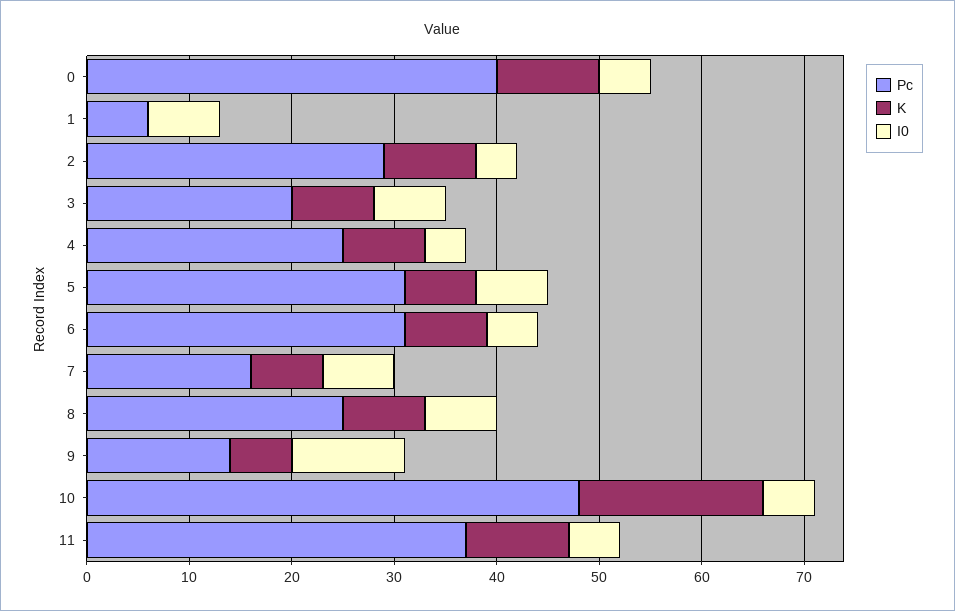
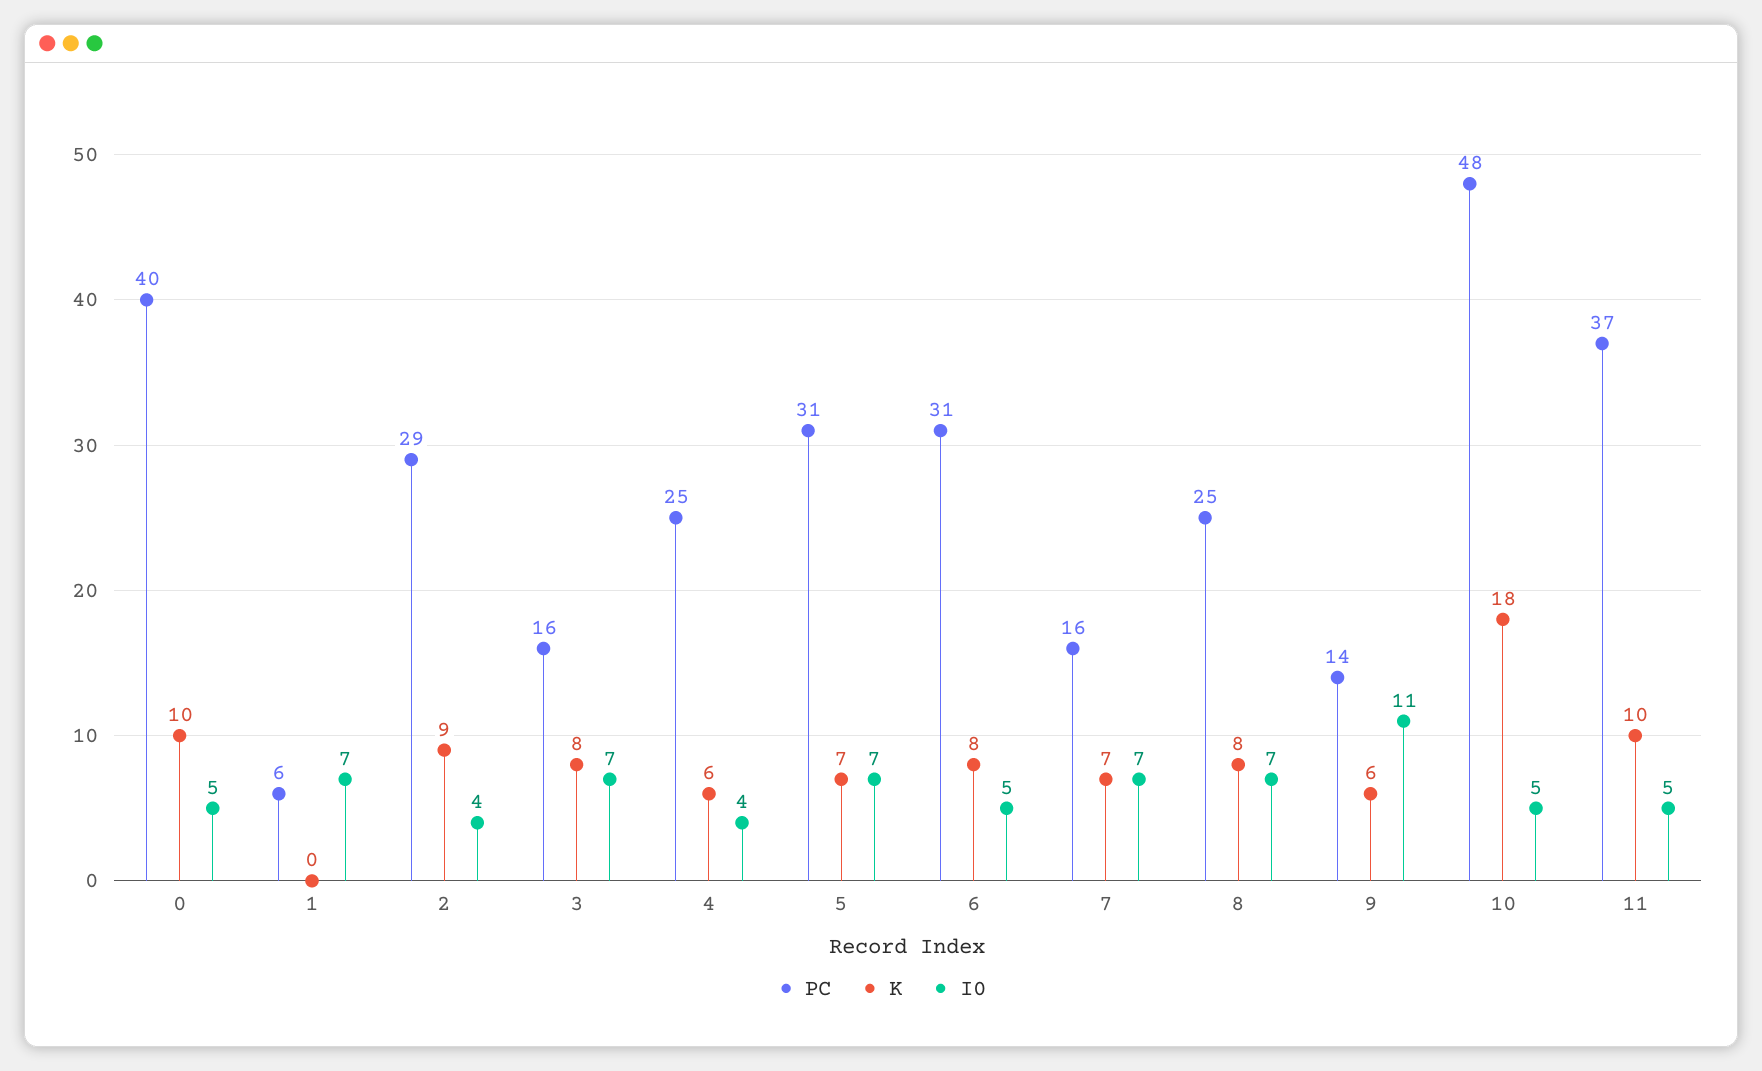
  {
    "Pc": {
      "0": 40,
      "1": 6,
      "2": 29,
-     "3": 20,
+     "3": 16,
      "4": 25,
      "5": 31,
      "6": 31,
      "7": 16,
      "8": 25,
      "9": 14,
      "10": 48,
      "11": 37
    },
    "K": {
      "0": 10,
      "1": 0,
      "2": 9,
      "3": 8,
-     "4": 8,
+     "4": 6,
      "5": 7,
      "6": 8,
      "7": 7,
      "8": 8,
      "9": 6,
      "10": 18,
      "11": 10
    },
    "I0": {
      "0": 5,
      "1": 7,
      "2": 4,
      "3": 7,
      "4": 4,
      "5": 7,
      "6": 5,
      "7": 7,
      "8": 7,
      "9": 11,
      "10": 5,
      "11": 5
    }
  }

